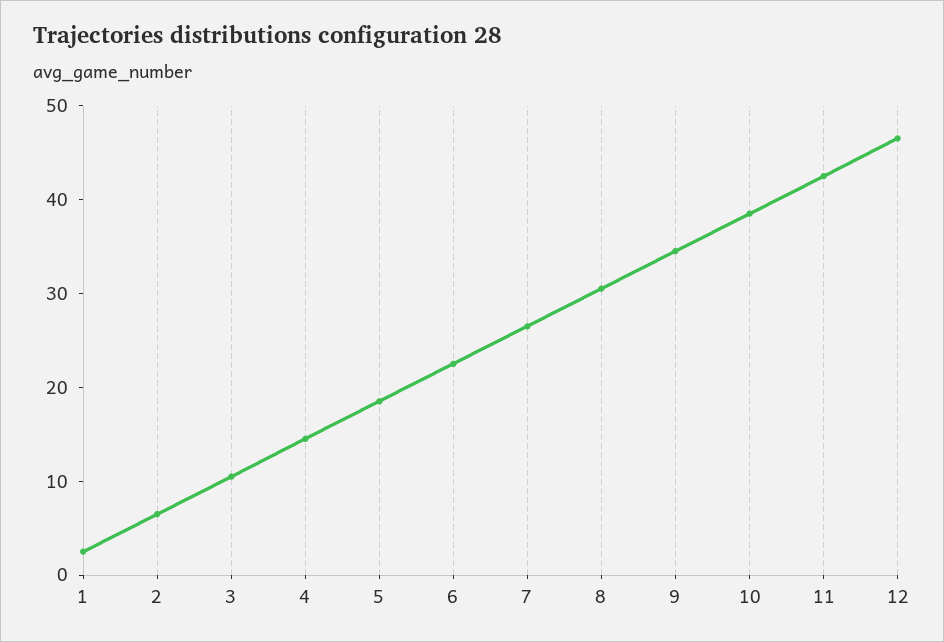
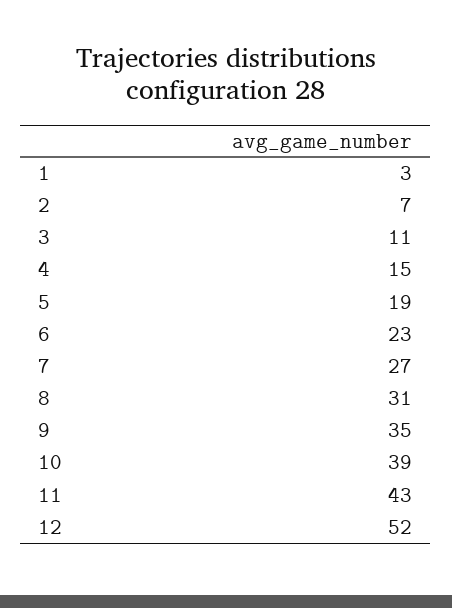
  {
    "1": 3,
    "2": 7,
    "3": 11,
    "4": 15,
    "5": 19,
    "6": 23,
    "7": 27,
    "8": 31,
    "9": 35,
    "10": 39,
    "11": 43,
-   "12": 46
+   "12": 52
  }

